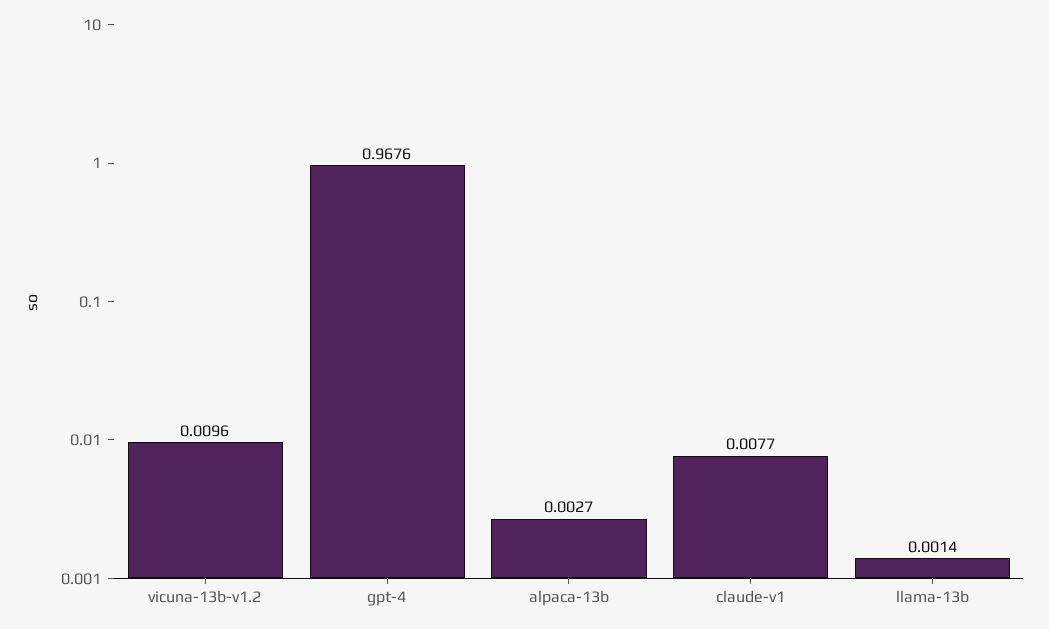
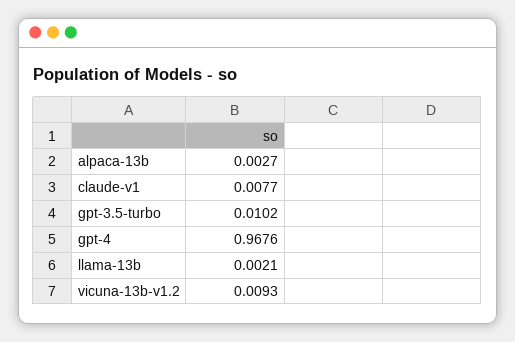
  {
-   "vicuna-13b-v1.2": 0.0096,
+   "vicuna-13b-v1.2": 0.0093,
    "gpt-4": 0.9676,
    "alpaca-13b": 0.0027,
    "claude-v1": 0.0077,
-   "llama-13b": 0.0014
+   "llama-13b": 0.0021,
+   "gpt-3.5-turbo": 0.0102
  }

